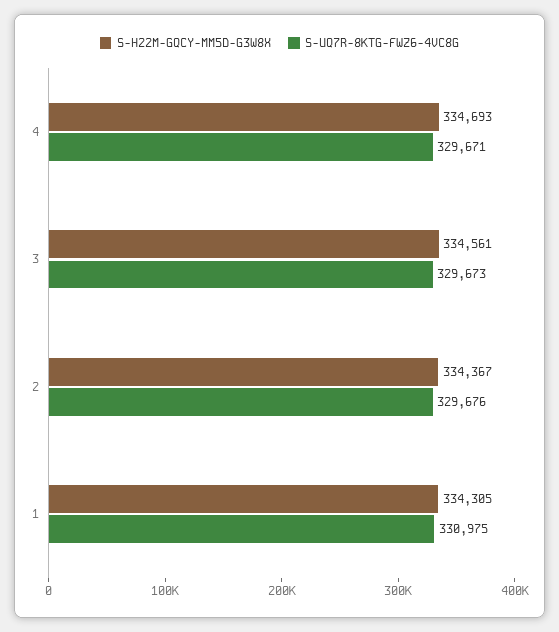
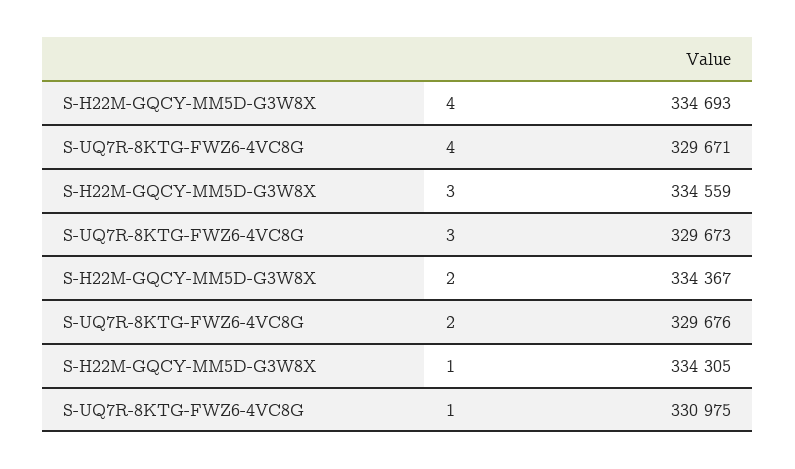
  {
    "S-H22M-GQCY-MM5D-G3W8X": {
      "4": 334693,
-     "3": 334561,
+     "3": 334559,
      "2": 334367,
      "1": 334305
    },
    "S-UQ7R-8KTG-FWZ6-4VC8G": {
      "4": 329671,
      "3": 329673,
      "2": 329676,
      "1": 330975
    }
  }

